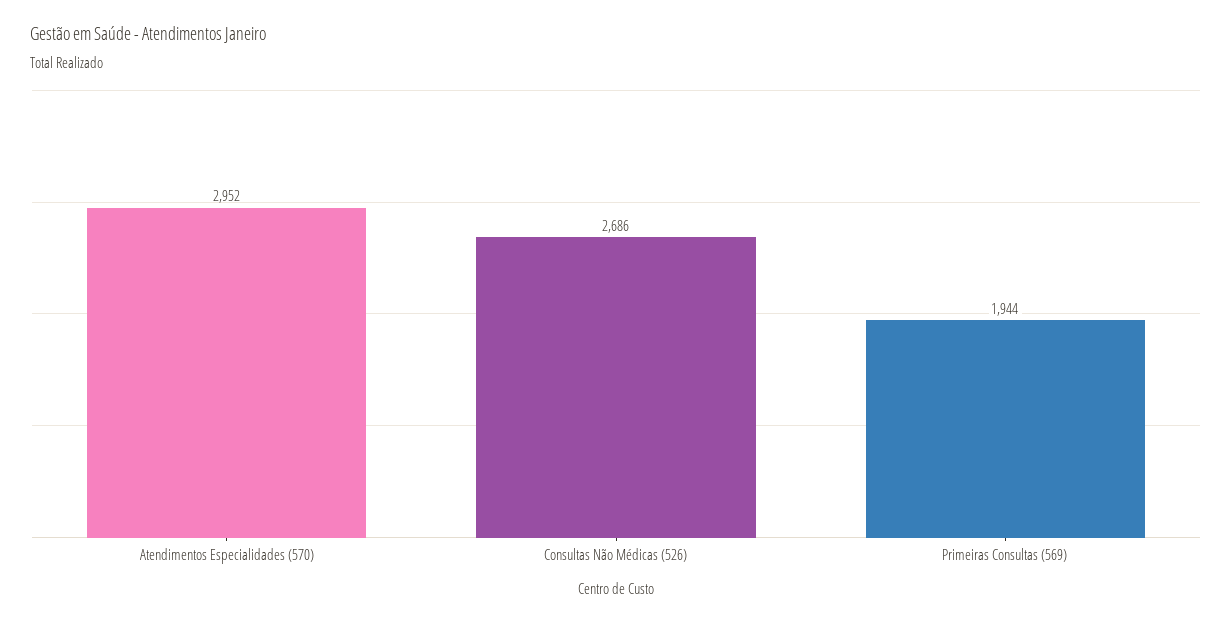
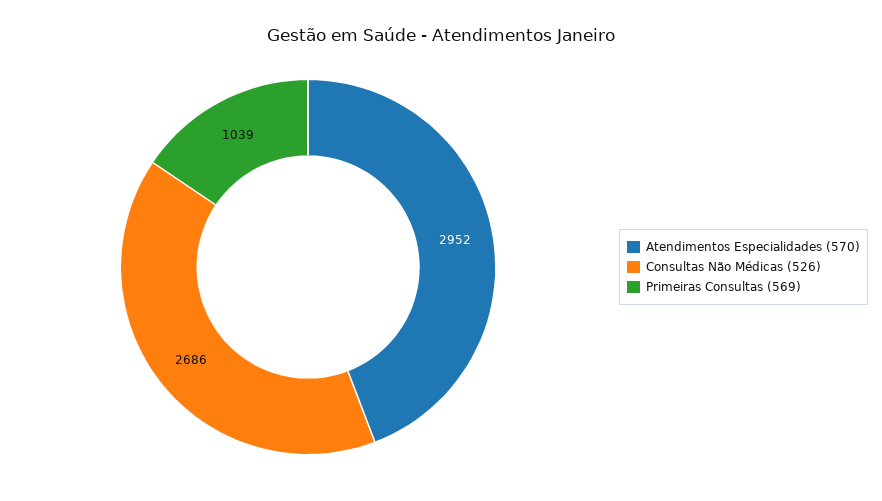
  {
    "Atendimentos Especialidades (570)": 2952,
    "Consultas Não Médicas (526)": 2686,
-   "Primeiras Consultas (569)": 1944
+   "Primeiras Consultas (569)": 1039
  }

